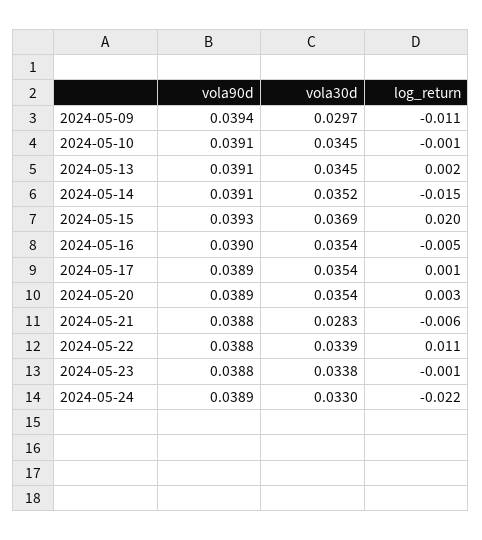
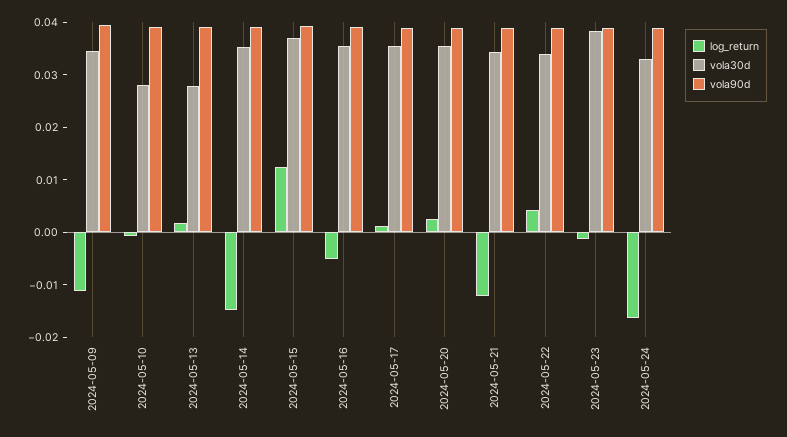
  {
    "vola90d": {
      "2024-05-09": 0.0394,
      "2024-05-10": 0.0391,
      "2024-05-13": 0.0391,
      "2024-05-14": 0.0391,
      "2024-05-15": 0.0393,
      "2024-05-16": 0.039,
      "2024-05-17": 0.0389,
      "2024-05-20": 0.0389,
      "2024-05-21": 0.0388,
      "2024-05-22": 0.0388,
      "2024-05-23": 0.0388,
      "2024-05-24": 0.0389
    },
    "vola30d": {
-     "2024-05-09": 0.0297,
+     "2024-05-09": 0.034,
-     "2024-05-10": 0.0345,
+     "2024-05-10": 0.028,
-     "2024-05-13": 0.0345,
+     "2024-05-13": 0.028,
      "2024-05-14": 0.0352,
      "2024-05-15": 0.0369,
      "2024-05-16": 0.0354,
      "2024-05-17": 0.0354,
      "2024-05-20": 0.0354,
-     "2024-05-21": 0.0283,
+     "2024-05-21": 0.034,
      "2024-05-22": 0.0339,
-     "2024-05-23": 0.0338,
+     "2024-05-23": 0.038,
      "2024-05-24": 0.033
    },
    "log_return": {
      "2024-05-09": -0.011,
      "2024-05-10": -0.001,
      "2024-05-13": 0.002,
      "2024-05-14": -0.015,
-     "2024-05-15": 0.02,
+     "2024-05-15": 0.012,
      "2024-05-16": -0.005,
      "2024-05-17": 0.001,
      "2024-05-20": 0.003,
-     "2024-05-21": -0.006,
+     "2024-05-21": -0.012,
-     "2024-05-22": 0.011,
+     "2024-05-22": 0.004,
      "2024-05-23": -0.001,
-     "2024-05-24": -0.022
+     "2024-05-24": -0.016
    }
  }

